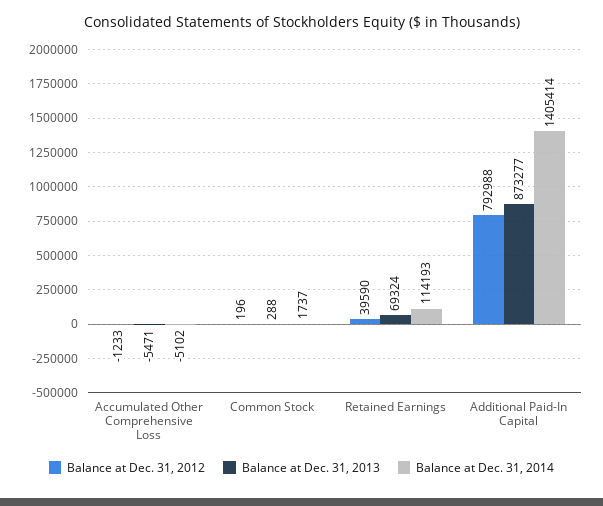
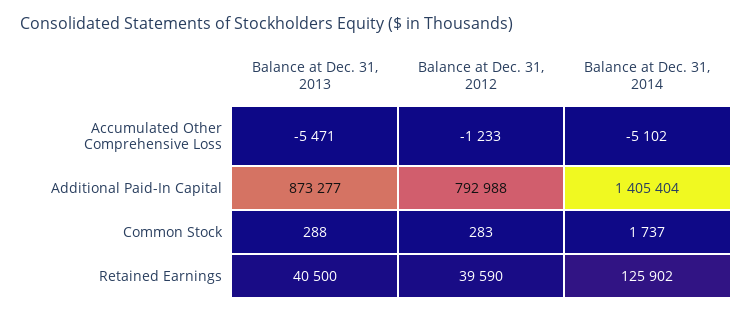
  {
    "Balance at Dec. 31, 2012": {
      "Accumulated Other Comprehensive Loss": -1233,
-     "Common Stock": 196,
+     "Common Stock": 283,
      "Retained Earnings": 39590,
      "Additional Paid-In Capital": 792988
    },
    "Balance at Dec. 31, 2013": {
      "Accumulated Other Comprehensive Loss": -5471,
      "Common Stock": 288,
-     "Retained Earnings": 69324,
+     "Retained Earnings": 40500,
      "Additional Paid-In Capital": 873277
    },
    "Balance at Dec. 31, 2014": {
      "Accumulated Other Comprehensive Loss": -5102,
      "Common Stock": 1737,
-     "Retained Earnings": 114193,
+     "Retained Earnings": 125902,
-     "Additional Paid-In Capital": 1405414
+     "Additional Paid-In Capital": 1405404
    }
  }

